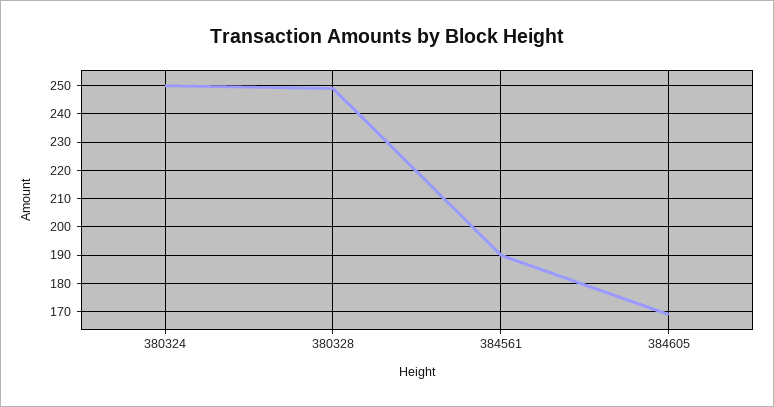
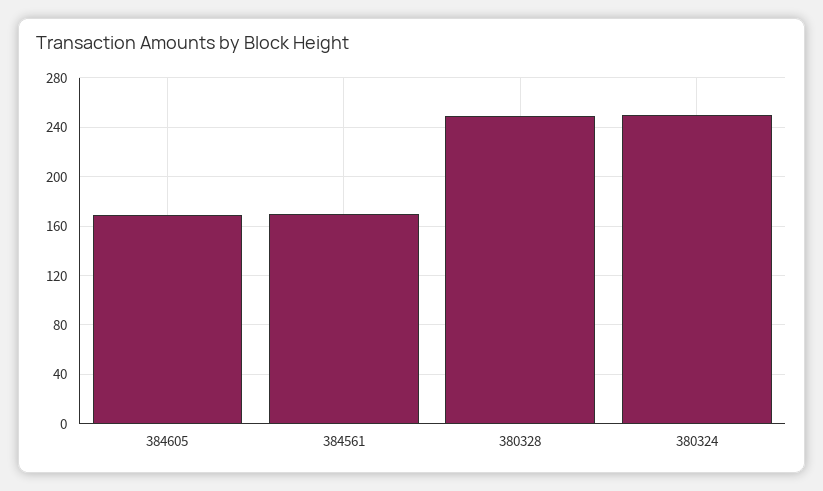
  {
    "380324": 250,
    "380328": 250,
-   "384561": 190,
+   "384561": 170,
    "384605": 170
  }

